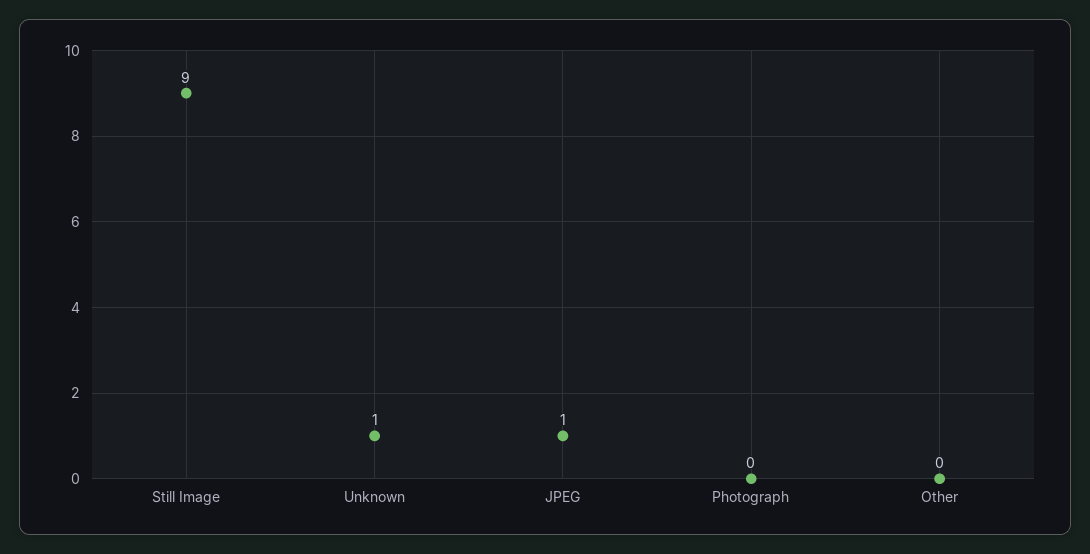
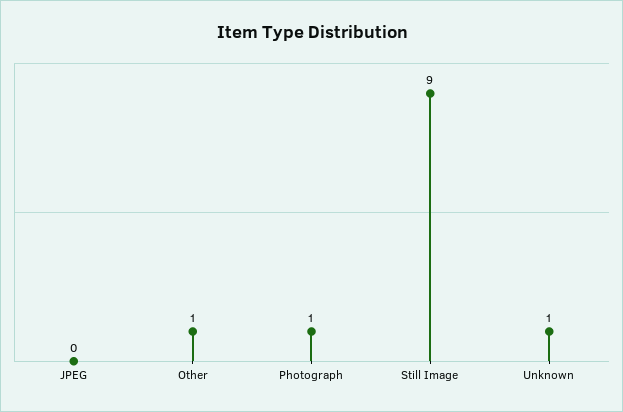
  {
    "Still Image": 9,
    "Unknown": 1,
-   "JPEG": 1,
+   "JPEG": 0,
-   "Photograph": 0,
+   "Photograph": 1,
-   "Other": 0
+   "Other": 1
  }

